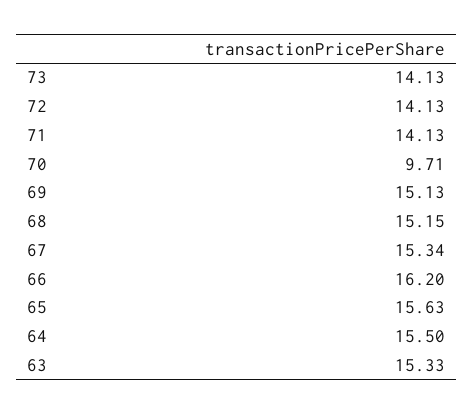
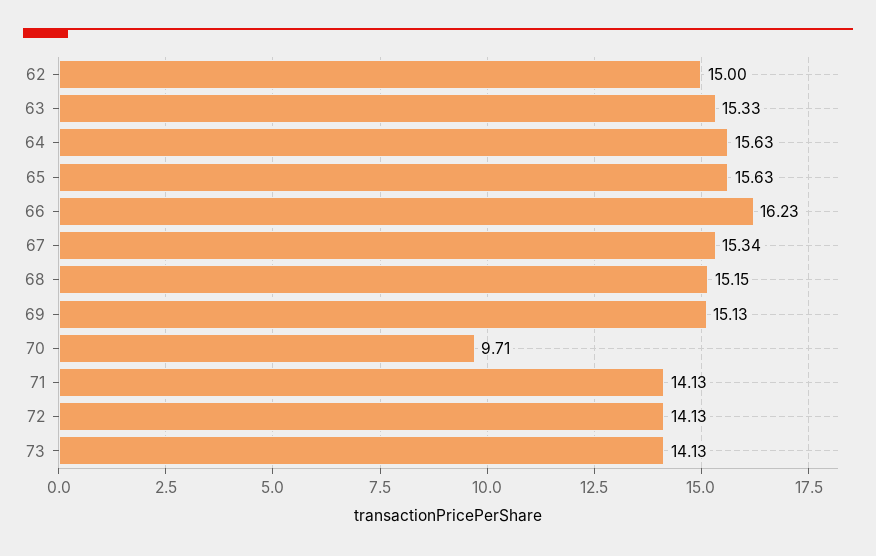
  {
    "73": 14.13,
    "72": 14.13,
    "71": 14.13,
    "70": 9.71,
    "69": 15.13,
    "68": 15.15,
    "67": 15.34,
-   "66": 16.2,
+   "66": 16.23,
    "65": 15.63,
-   "64": 15.5,
+   "64": 15.63,
-   "63": 15.33
+   "63": 15.33,
+   "62": 15
  }

